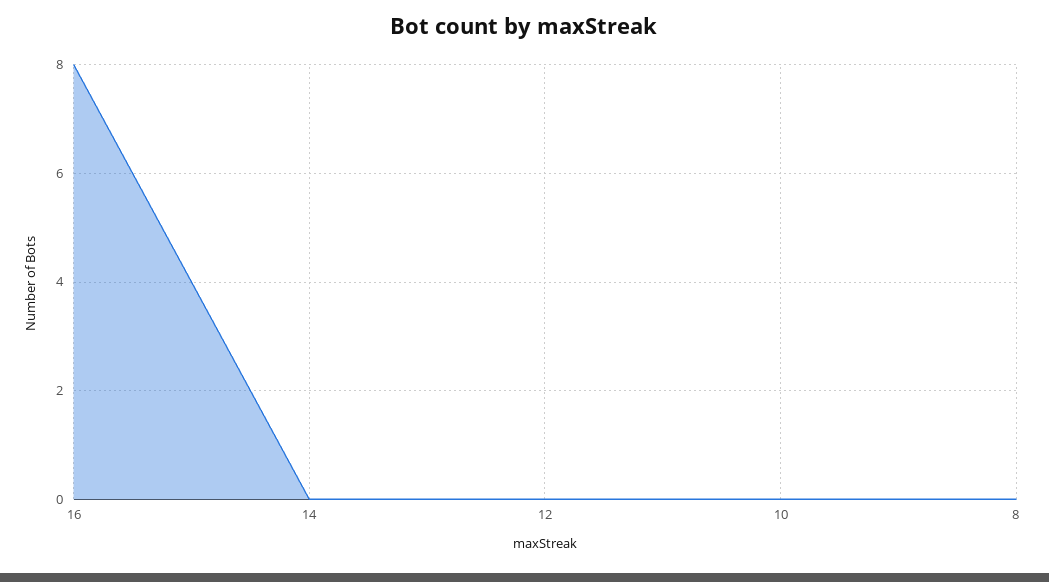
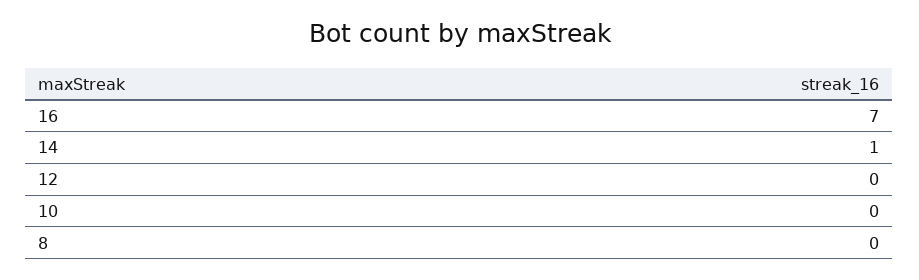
  {
-   "16": 8,
+   "16": 7,
-   "14": 0,
+   "14": 1,
    "12": 0,
    "10": 0,
    "8": 0
  }

